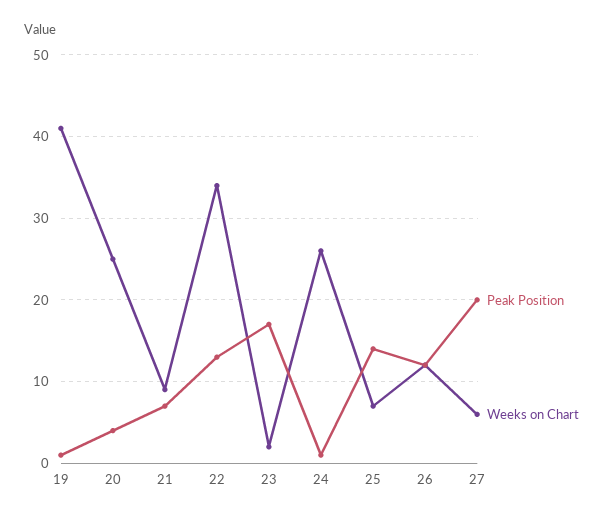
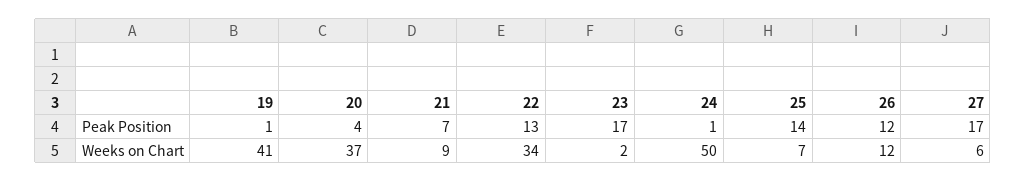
  {
    "Peak Position": {
      "19": 1,
      "20": 4,
      "21": 7,
      "22": 13,
      "23": 17,
      "24": 1,
      "25": 14,
      "26": 12,
-     "27": 20
+     "27": 17
    },
    "Weeks on Chart": {
      "19": 41,
-     "20": 25,
+     "20": 37,
      "21": 9,
      "22": 34,
      "23": 2,
-     "24": 26,
+     "24": 50,
      "25": 7,
      "26": 12,
      "27": 6
    }
  }

